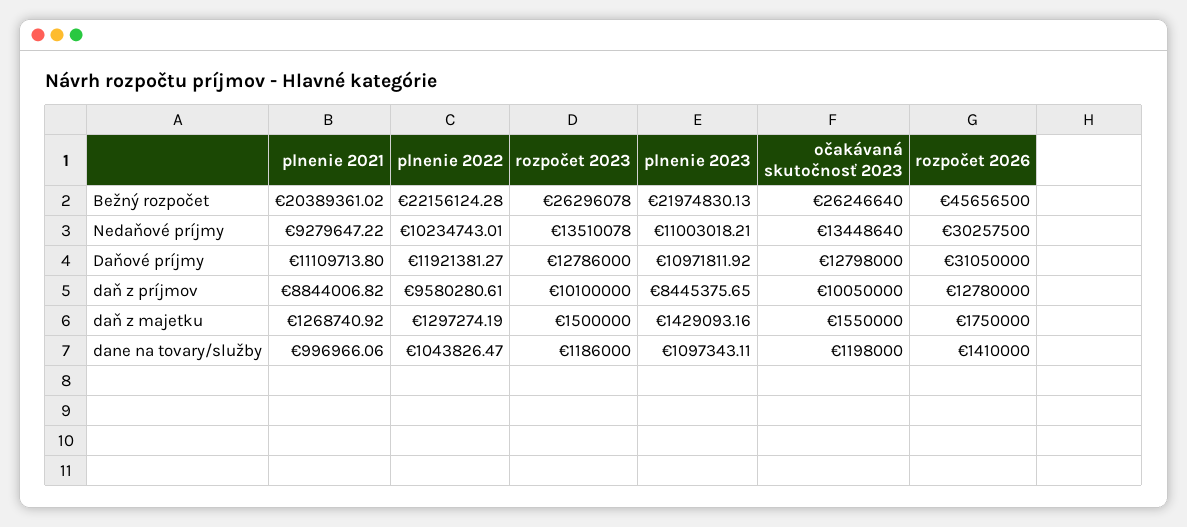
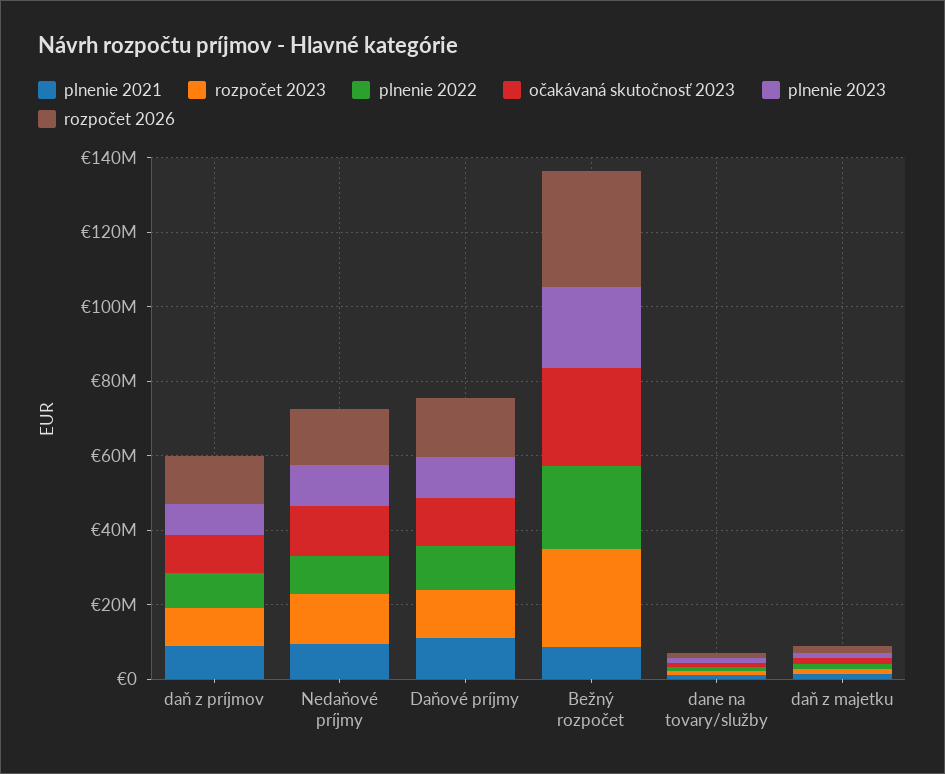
  {
    "plnenie 2021": {
-     "Bežný rozpočet": 20389361.02,
+     "Bežný rozpočet": 10000000,
      "Nedaňové príjmy": 9279647.22,
      "Daňové príjmy": 11109713.8,
      "daň z príjmov": 8844006.82,
      "daň z majetku": 1268740.92,
      "dane na tovary/služby": 996966.06
    },
    "plnenie 2022": {
      "Bežný rozpočet": 22156124.28,
      "Nedaňové príjmy": 10234743.01,
      "Daňové príjmy": 11921381.27,
      "daň z príjmov": 9580280.61,
      "daň z majetku": 1297274.19,
      "dane na tovary/služby": 1043826.47
    },
    "rozpočet 2023": {
      "Bežný rozpočet": 26296078,
      "Nedaňové príjmy": 13510078,
      "Daňové príjmy": 12786000,
      "daň z príjmov": 10100000,
      "daň z majetku": 1500000,
      "dane na tovary/služby": 1186000
    },
    "plnenie 2023": {
      "Bežný rozpočet": 21974830.13,
      "Nedaňové príjmy": 11003018.21,
      "Daňové príjmy": 10971811.92,
      "daň z príjmov": 8445375.65,
      "daň z majetku": 1429093.16,
      "dane na tovary/služby": 1097343.11
    },
    "očakávaná skutočnosť 2023": {
      "Bežný rozpočet": 26246640,
      "Nedaňové príjmy": 13448640,
      "Daňové príjmy": 12798000,
      "daň z príjmov": 10050000,
      "daň z majetku": 1550000,
      "dane na tovary/služby": 1198000
    },
    "rozpočet 2026": {
-     "Bežný rozpočet": 45656500,
+     "Bežný rozpočet": 30000000,
-     "Nedaňové príjmy": 30257500,
+     "Nedaňové príjmy": 15000000,
-     "Daňové príjmy": 31050000,
+     "Daňové príjmy": 15000000,
      "daň z príjmov": 12780000,
      "daň z majetku": 1750000,
      "dane na tovary/služby": 1410000
    }
  }

